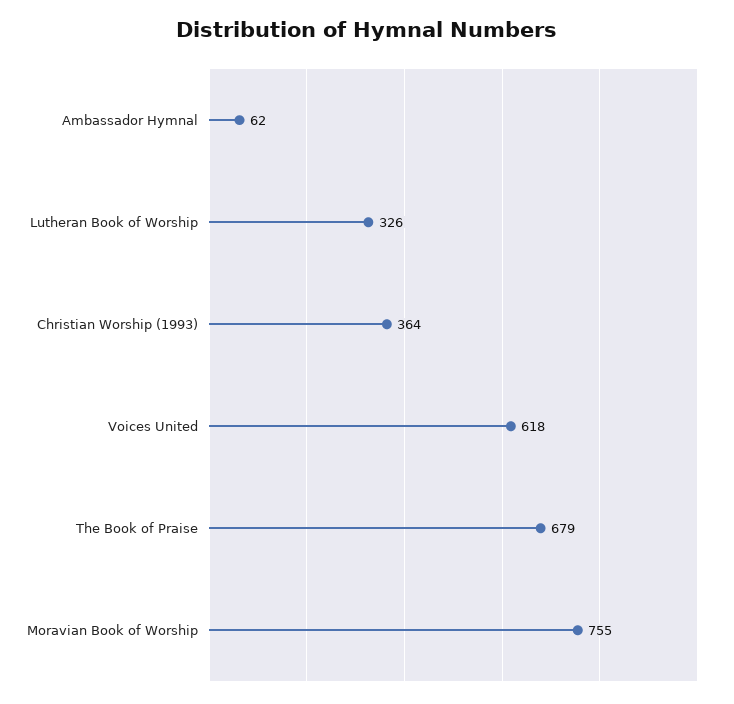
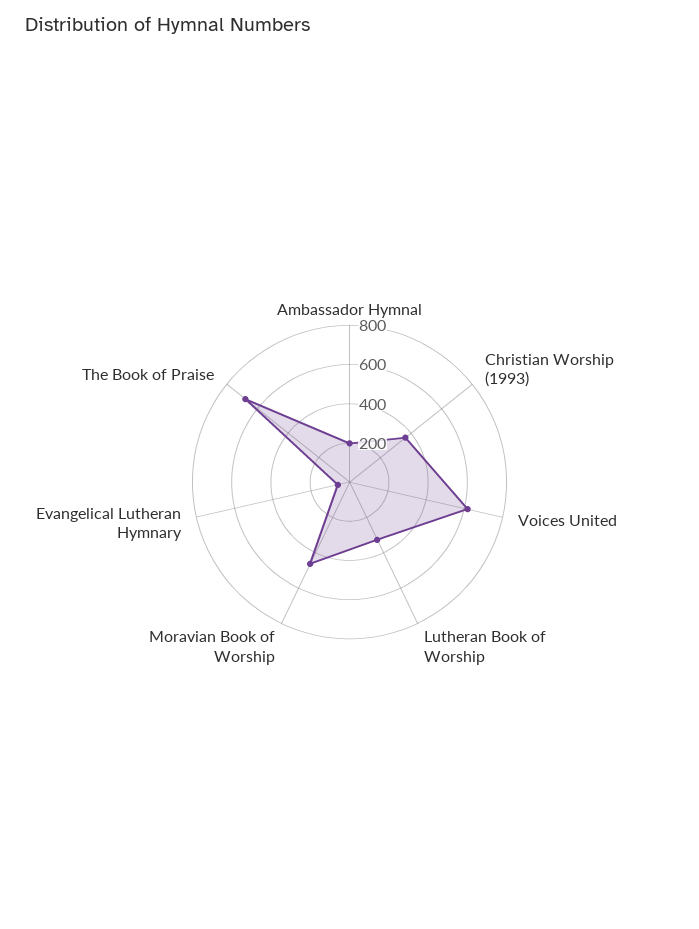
  {
-   "Ambassador Hymnal": 62,
+   "Ambassador Hymnal": 200,
    "Lutheran Book of Worship": 326,
    "Christian Worship (1993)": 364,
    "Voices United": 618,
    "The Book of Praise": 679,
-   "Moravian Book of Worship": 755
+   "Moravian Book of Worship": 450,
+   "Evangelical Lutheran Hymnary": 50
  }

